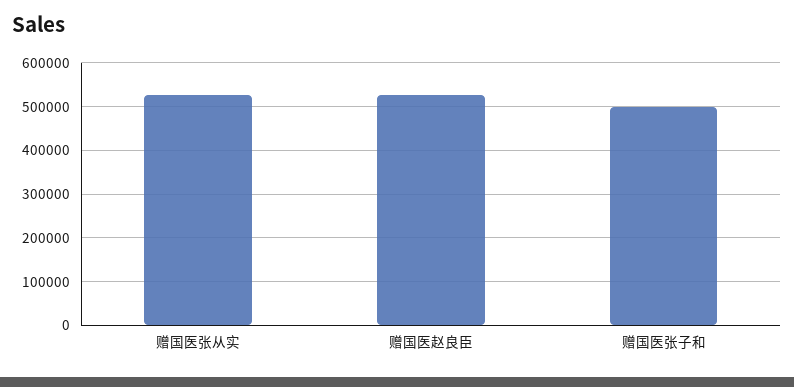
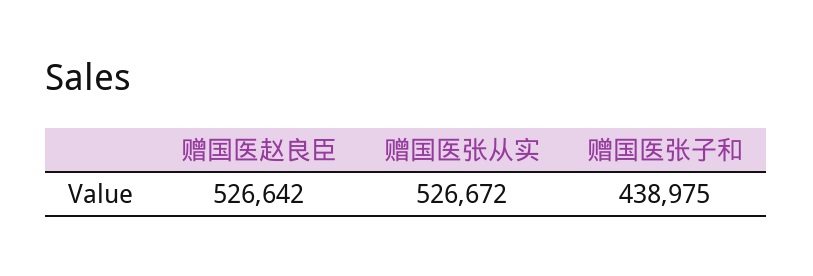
  {
    "赠国医张从实": 526672,
    "赠国医赵良臣": 526642,
-   "赠国医张子和": 500000
+   "赠国医张子和": 438975
  }

